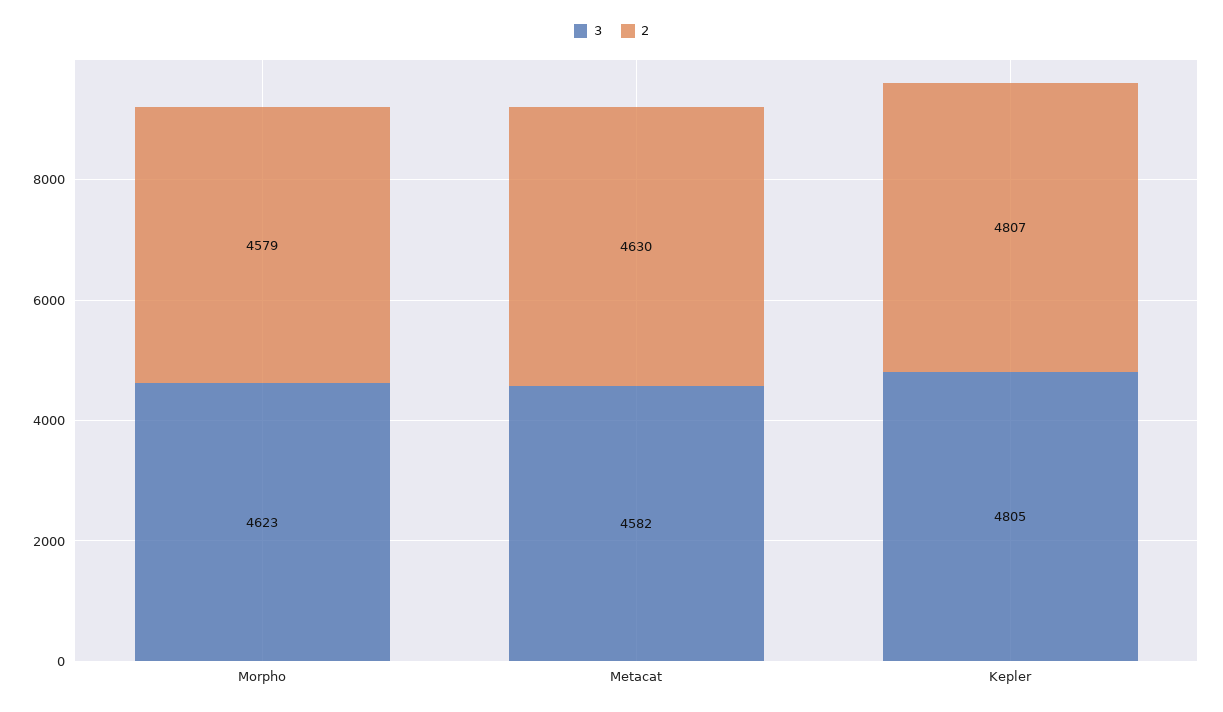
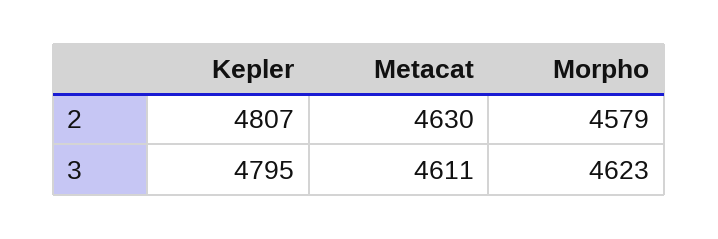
  {
    "3": {
      "Morpho": 4623,
-     "Metacat": 4582,
+     "Metacat": 4611,
-     "Kepler": 4805
+     "Kepler": 4795
    },
    "2": {
      "Morpho": 4579,
      "Metacat": 4630,
      "Kepler": 4807
    }
  }

